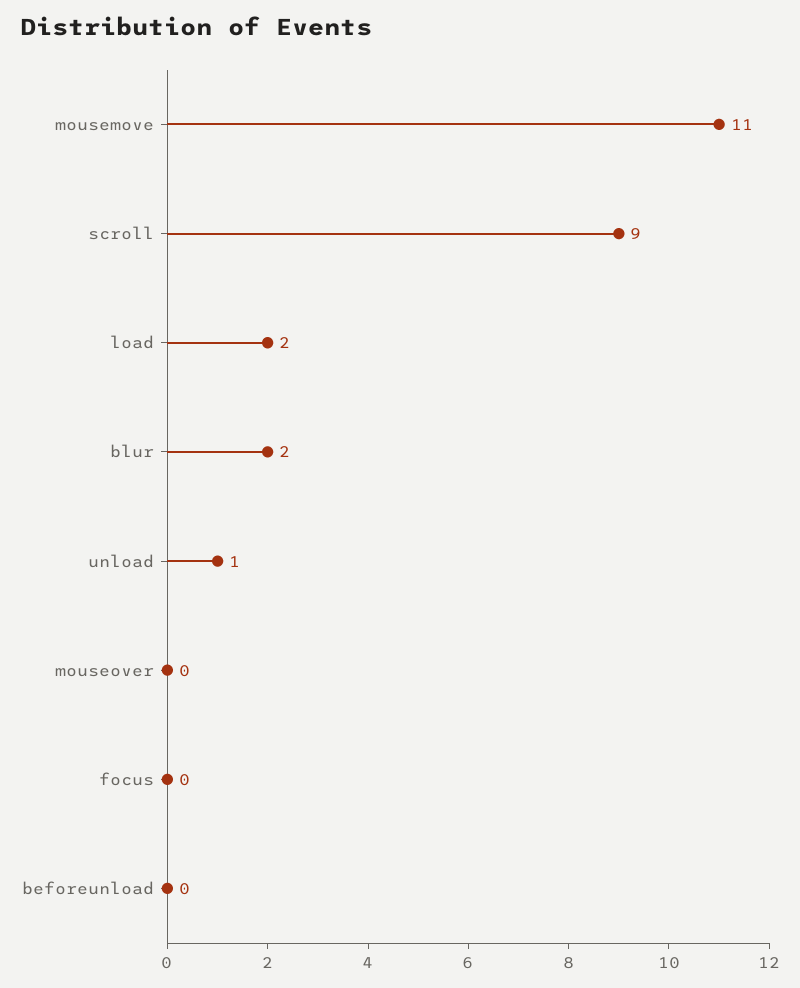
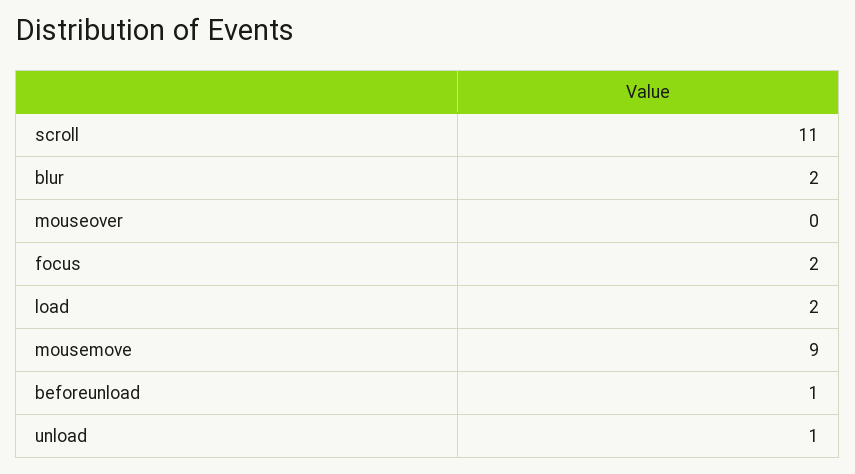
  {
-   "mousemove": 11,
+   "mousemove": 9,
-   "scroll": 9,
+   "scroll": 11,
    "load": 2,
    "blur": 2,
    "unload": 1,
    "mouseover": 0,
-   "focus": 0,
+   "focus": 2,
-   "beforeunload": 0
+   "beforeunload": 1
  }

